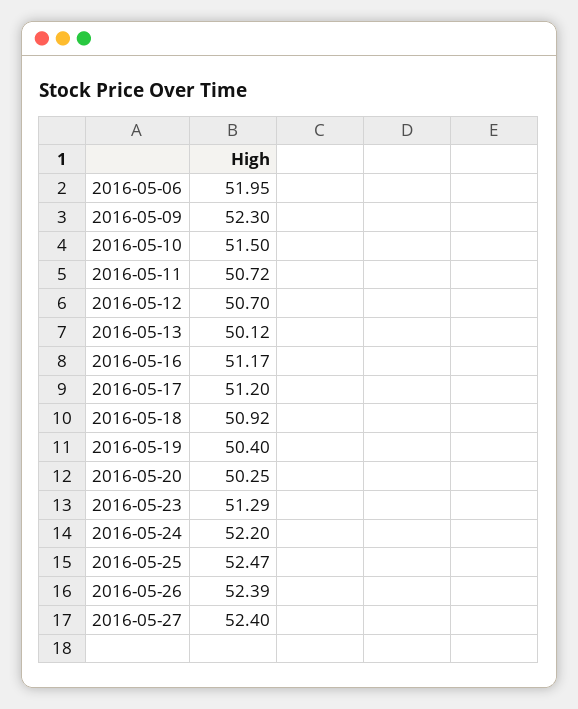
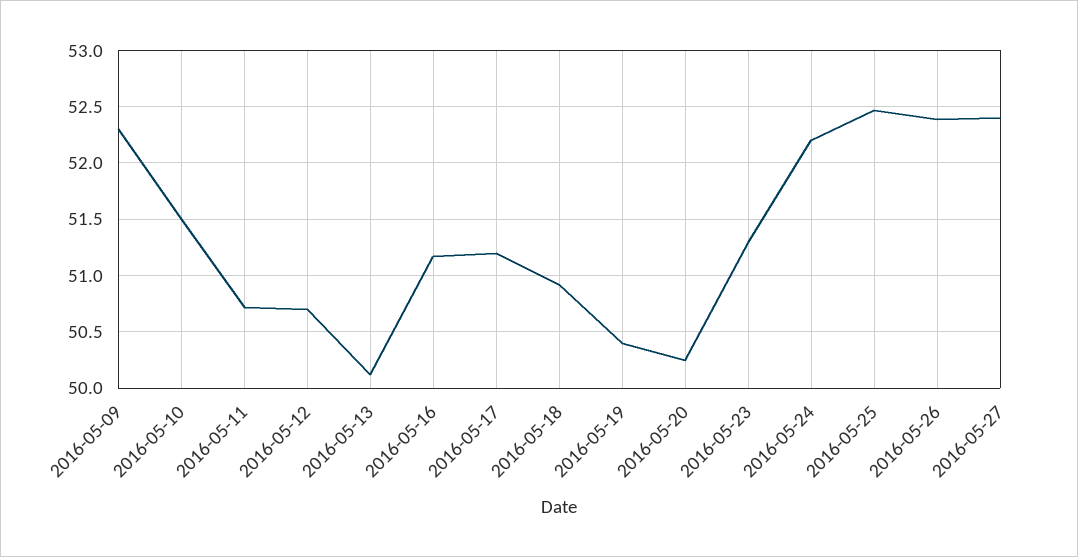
  {
-   "2016-05-06": 51.95,
    "2016-05-09": 52.3,
    "2016-05-10": 51.5,
    "2016-05-11": 50.72,
    "2016-05-12": 50.7,
    "2016-05-13": 50.12,
    "2016-05-16": 51.17,
    "2016-05-17": 51.2,
    "2016-05-18": 50.92,
    "2016-05-19": 50.4,
    "2016-05-20": 50.25,
    "2016-05-23": 51.29,
    "2016-05-24": 52.2,
    "2016-05-25": 52.47,
    "2016-05-26": 52.39,
    "2016-05-27": 52.4
  }

